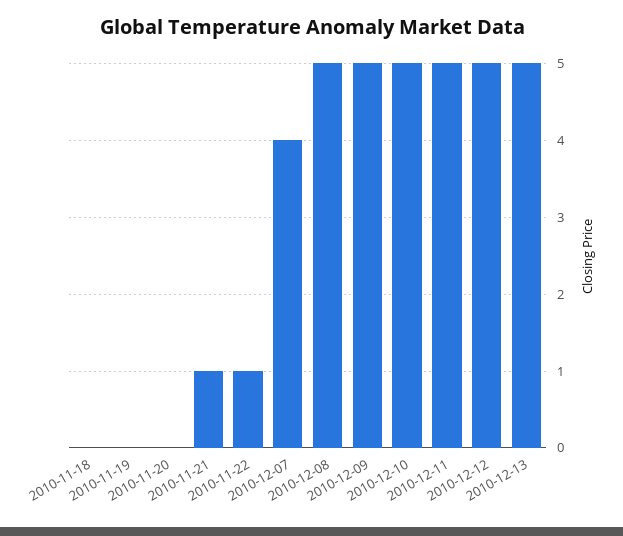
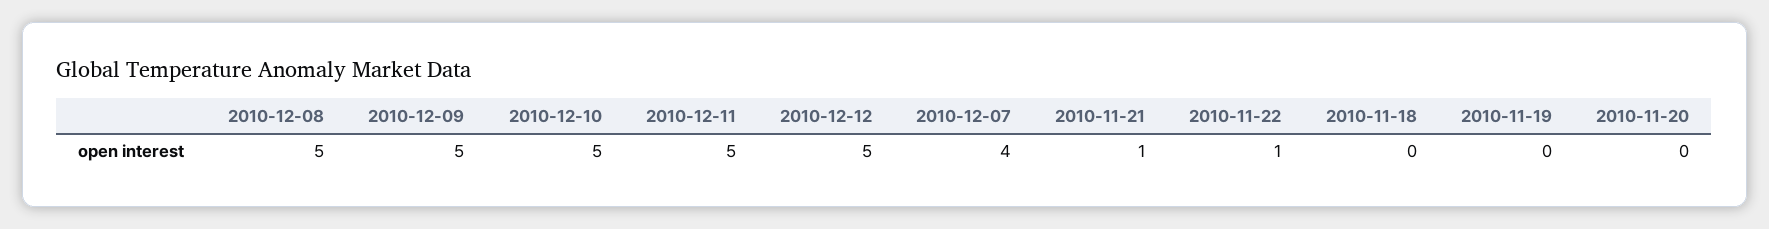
  {
    "2010-11-18": 0,
    "2010-11-19": 0,
    "2010-11-20": 0,
    "2010-11-21": 1,
    "2010-11-22": 1,
    "2010-12-07": 4,
    "2010-12-08": 5,
    "2010-12-09": 5,
    "2010-12-10": 5,
    "2010-12-11": 5,
-   "2010-12-12": 5,
+   "2010-12-12": 5
-   "2010-12-13": 5
  }

